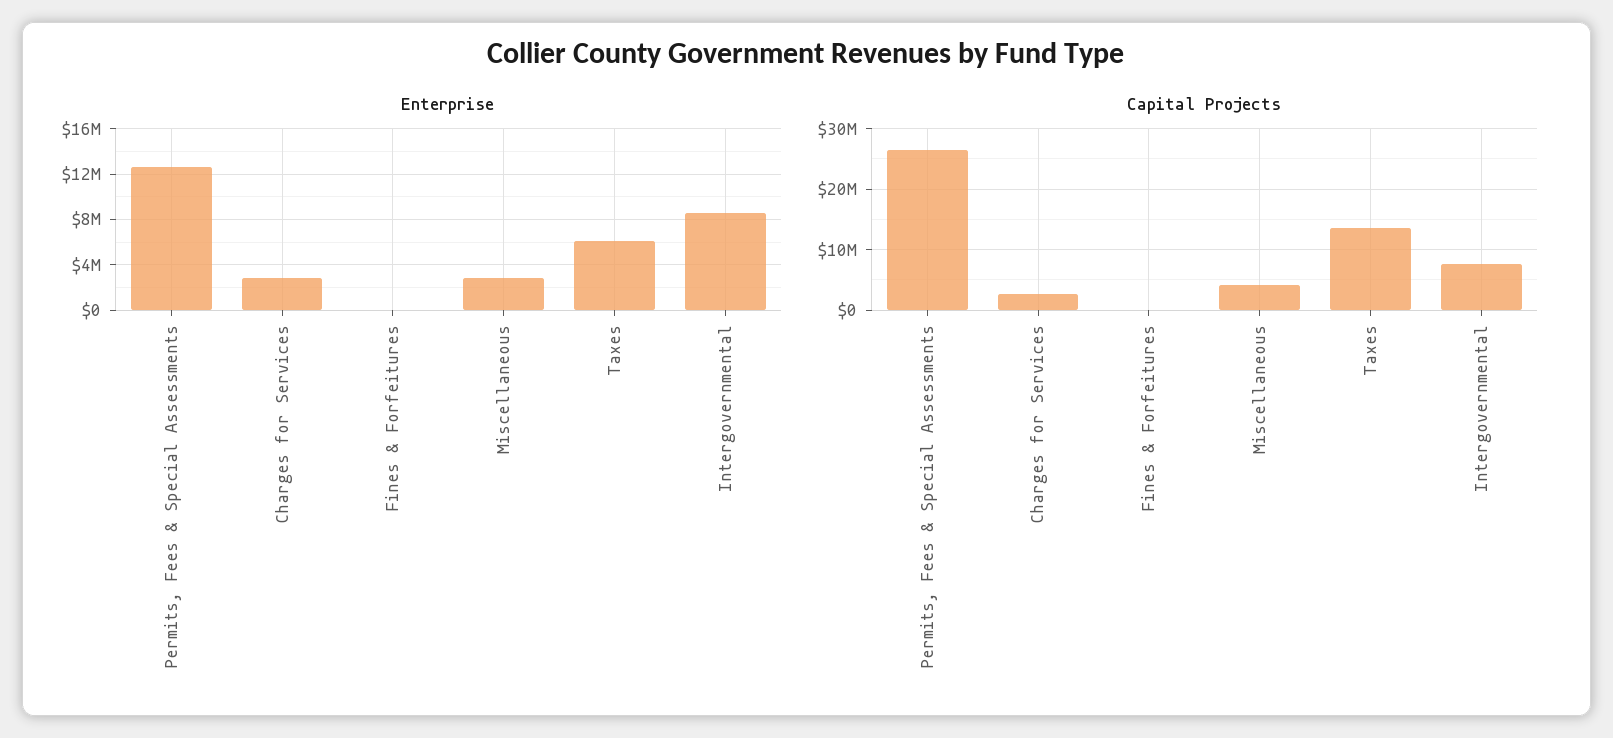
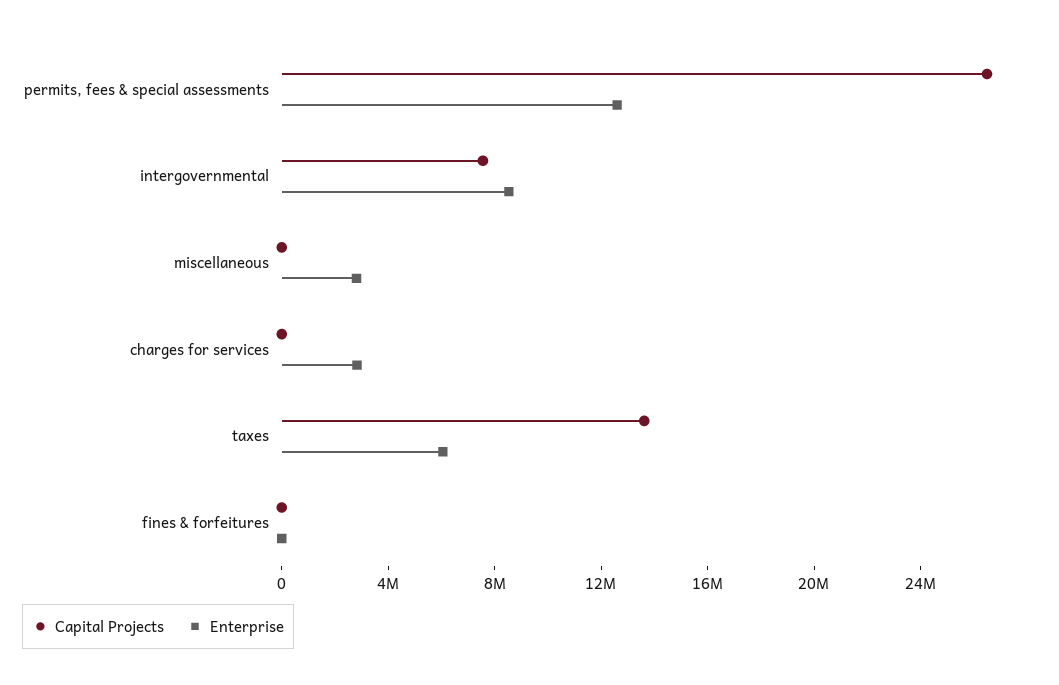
  {
    "Enterprise": {
      "Permits, Fees & Special Assessments": 13000000,
      "Charges for Services": 3000000,
      "Fines & Forfeitures": 0,
      "Miscellaneous": 3000000,
      "Taxes": 6000000,
      "Intergovernmental": 9000000
    },
    "Capital Projects": {
      "Permits, Fees & Special Assessments": 26000000,
-     "Charges for Services": 3000000,
+     "Charges for Services": 0,
      "Fines & Forfeitures": 0,
-     "Miscellaneous": 4000000,
+     "Miscellaneous": 0,
      "Taxes": 14000000,
      "Intergovernmental": 8000000
    }
  }

